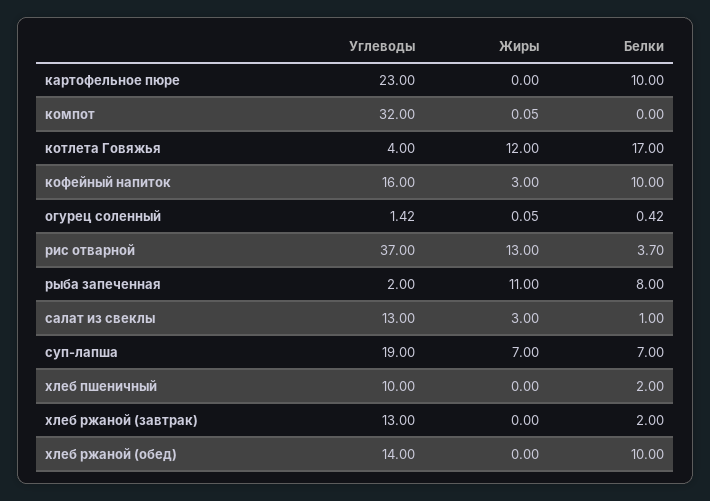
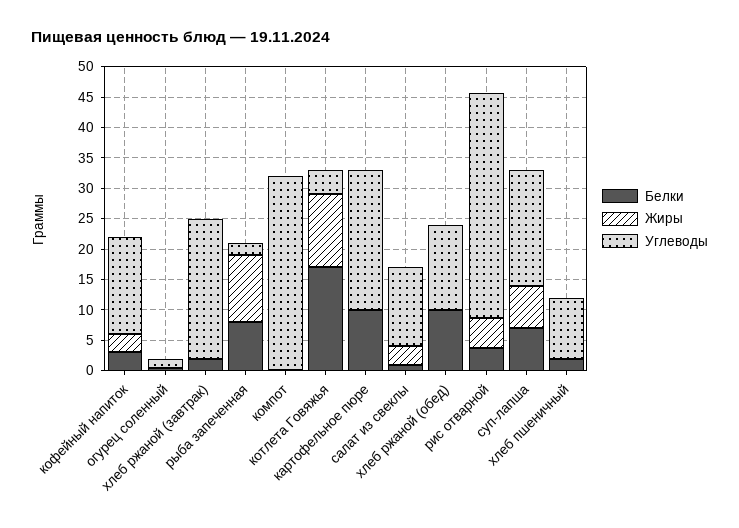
  {
    "Углеводы": {
      "картофельное пюре": 23,
      "компот": 32,
      "котлета Говяжья": 4,
      "кофейный напиток": 16,
      "огурец соленный": 1.42,
      "рис отварной": 37,
      "рыба запеченная": 2,
      "салат из свеклы": 13,
      "суп-лапша": 19,
      "хлеб пшеничный": 10,
-     "хлеб ржаной (завтрак)": 13,
+     "хлеб ржаной (завтрак)": 22.5,
      "хлеб ржаной (обед)": 14
    },
    "Жиры": {
      "картофельное пюре": 0,
      "компот": 0.05,
      "котлета Говяжья": 12,
      "кофейный напиток": 3,
      "огурец соленный": 0.05,
-     "рис отварной": 13,
+     "рис отварной": 5,
      "рыба запеченная": 11,
      "салат из свеклы": 3,
      "суп-лапша": 7,
      "хлеб пшеничный": 0,
      "хлеб ржаной (завтрак)": 0,
      "хлеб ржаной (обед)": 0
    },
    "Белки": {
      "картофельное пюре": 10,
      "компот": 0,
      "котлета Говяжья": 17,
-     "кофейный напиток": 10,
+     "кофейный напиток": 2.5,
      "огурец соленный": 0.42,
      "рис отварной": 3.7,
      "рыба запеченная": 8,
      "салат из свеклы": 1,
      "суп-лапша": 7,
      "хлеб пшеничный": 2,
      "хлеб ржаной (завтрак)": 2,
      "хлеб ржаной (обед)": 10
    }
  }

